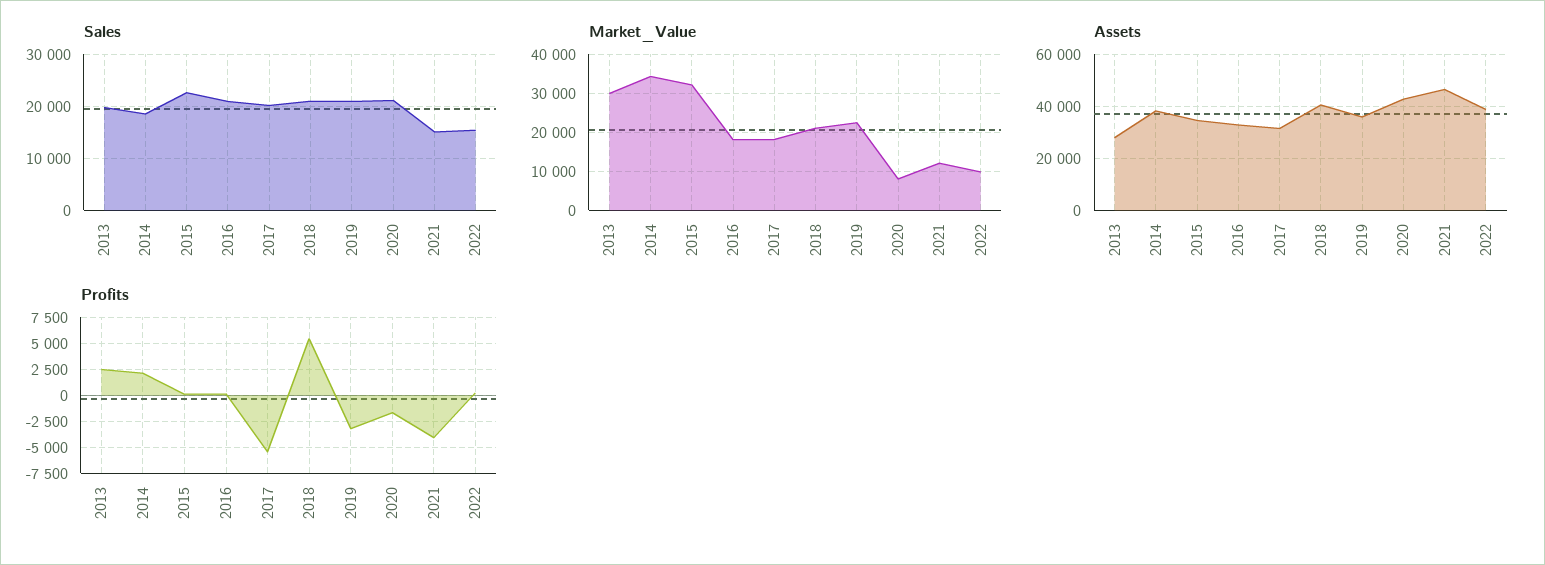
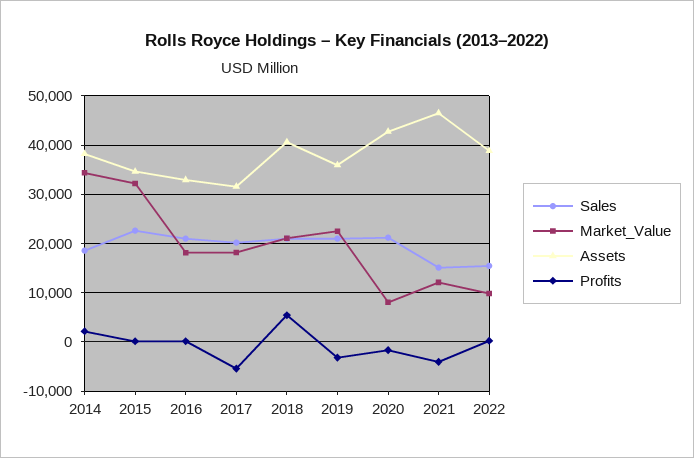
  {
    "Sales": {
-     "2013": 20000,
      "2014": 18000,
      "2015": 22000,
      "2016": 20000,
      "2017": 20000,
      "2018": 22000,
      "2019": 20000,
      "2020": 22000,
      "2021": 16000,
      "2022": 16000
    },
    "Market_Value": {
-     "2013": 30000,
      "2014": 34000,
      "2015": 32000,
      "2016": 18000,
      "2017": 18000,
      "2018": 22000,
      "2019": 22000,
      "2020": 8000,
      "2021": 12000,
      "2022": 10000
    },
    "Assets": {
-     "2013": 27500,
      "2014": 38000,
      "2015": 34000,
      "2016": 32000,
      "2017": 32000,
      "2018": 40000,
      "2019": 36000,
      "2020": 42000,
      "2021": 46000,
      "2022": 38000
    },
    "Profits": {
-     "2013": 2500,
      "2014": 2000,
      "2015": 0,
      "2016": 0,
      "2017": -6000,
      "2018": 6000,
      "2019": -4000,
      "2020": -2000,
      "2021": -4000,
      "2022": 0
    }
  }

